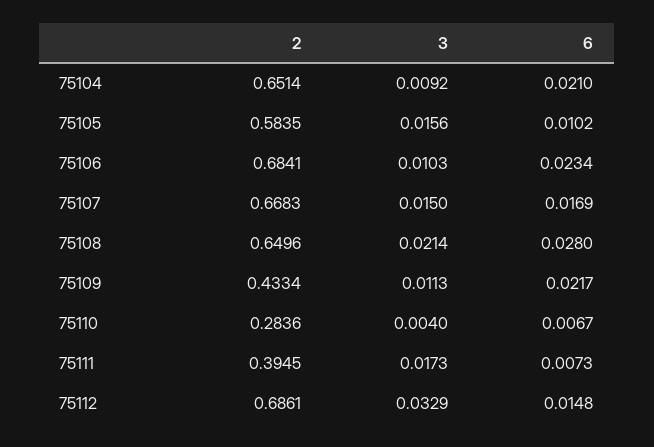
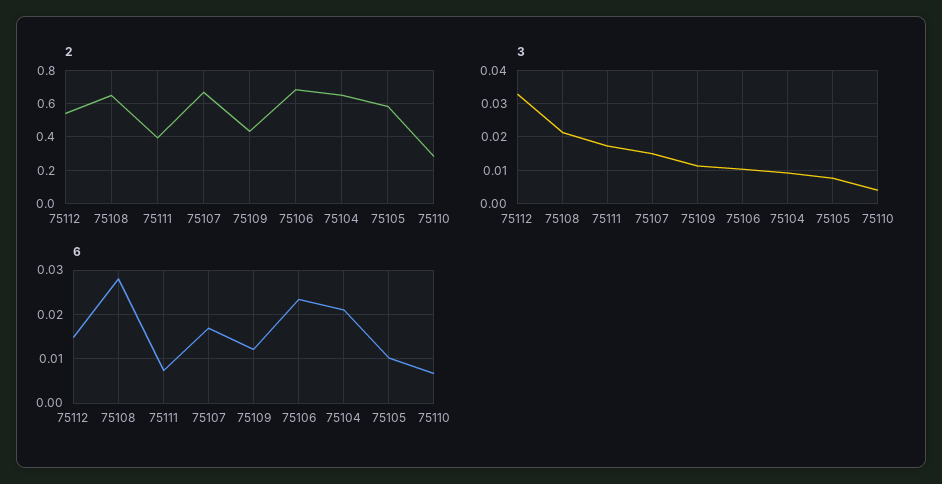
  {
    "2": {
      "75104": 0.6514,
      "75105": 0.5835,
      "75106": 0.6841,
      "75107": 0.6683,
      "75108": 0.6496,
      "75109": 0.4334,
      "75110": 0.2836,
      "75111": 0.3945,
-     "75112": 0.6861
+     "75112": 0.55
    },
    "3": {
      "75104": 0.0092,
-     "75105": 0.0156,
+     "75105": 0.008,
      "75106": 0.0103,
      "75107": 0.015,
      "75108": 0.0214,
      "75109": 0.0113,
      "75110": 0.004,
      "75111": 0.0173,
      "75112": 0.0329
    },
    "6": {
      "75104": 0.021,
      "75105": 0.0102,
      "75106": 0.0234,
      "75107": 0.0169,
      "75108": 0.028,
-     "75109": 0.0217,
+     "75109": 0.012,
      "75110": 0.0067,
      "75111": 0.0073,
      "75112": 0.0148
    }
  }

